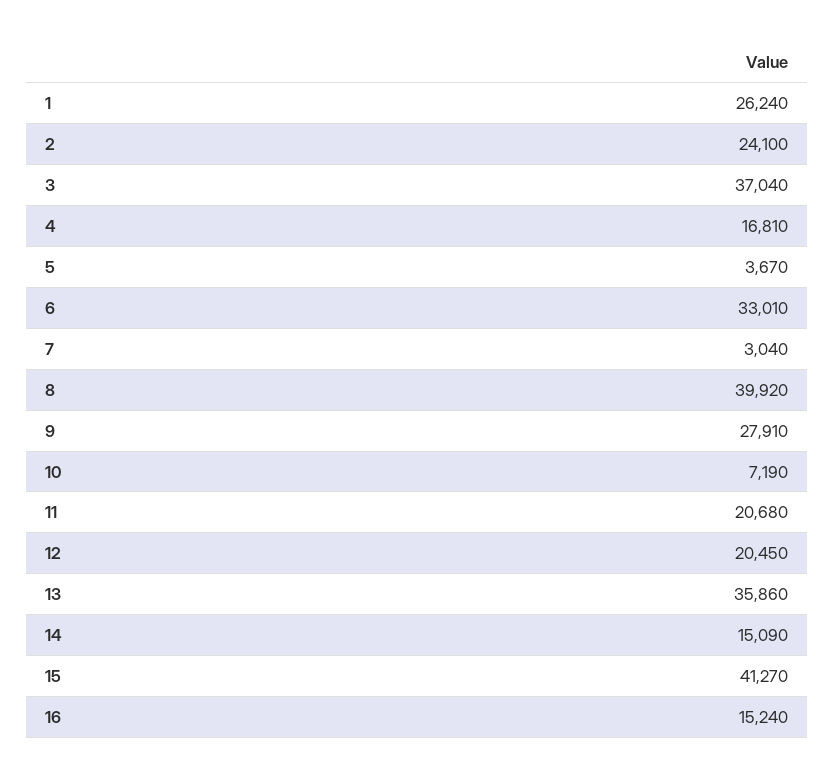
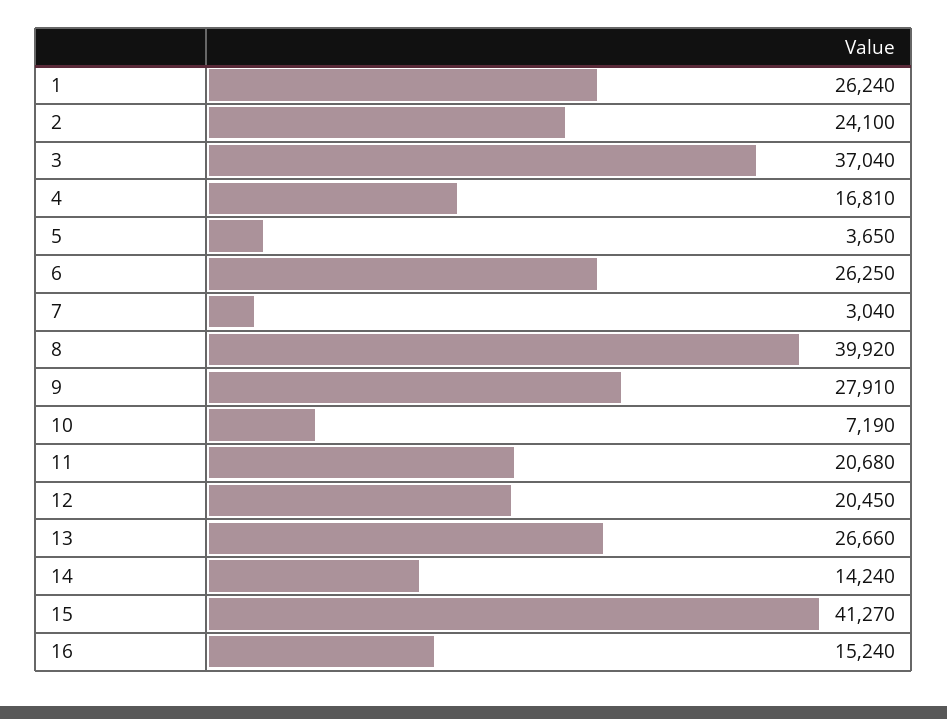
  {
    "1": 26240,
    "2": 24100,
    "3": 37040,
    "4": 16810,
-   "5": 3670,
+   "5": 3650,
-   "6": 33010,
+   "6": 26250,
    "7": 3040,
    "8": 39920,
    "9": 27910,
    "10": 7190,
    "11": 20680,
    "12": 20450,
-   "13": 35860,
+   "13": 26660,
-   "14": 15090,
+   "14": 14240,
    "15": 41270,
    "16": 15240
  }

